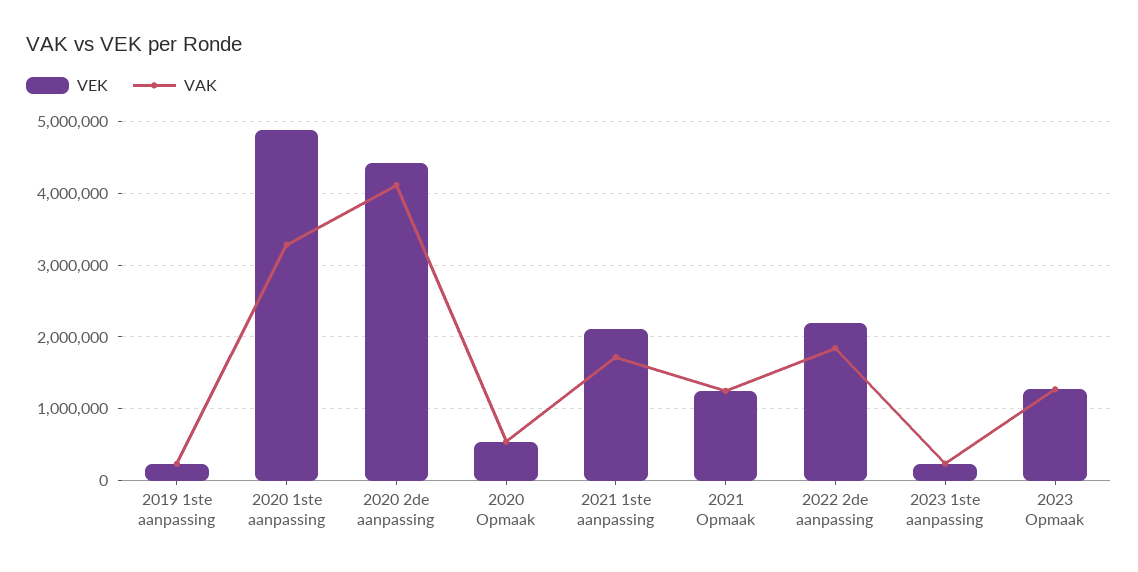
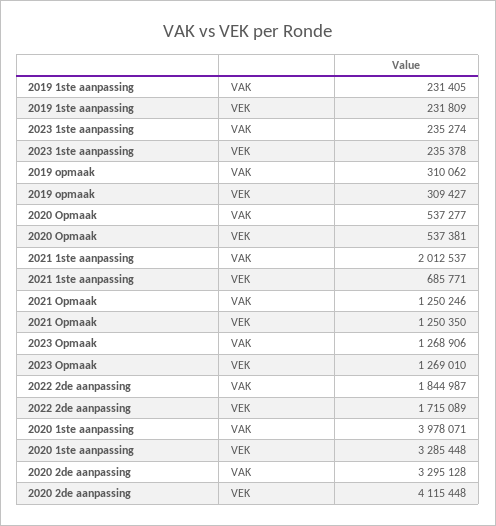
  {
    "VEK": {
      "2019 1ste aanpassing": 231809,
-     "2020 1ste aanpassing": 4900000,
+     "2020 1ste aanpassing": 3285448,
-     "2020 2de aanpassing": 4400000,
+     "2020 2de aanpassing": 4115448,
      "2020 Opmaak": 537381,
-     "2021 1ste aanpassing": 2100000,
+     "2021 1ste aanpassing": 685771,
      "2021 Opmaak": 1250350,
-     "2022 2de aanpassing": 2200000,
+     "2022 2de aanpassing": 1715089,
      "2023 1ste aanpassing": 235378,
-     "2023 Opmaak": 1269010
+     "2023 Opmaak": 1269010,
+     "2019 opmaak": 309427
    },
    "VAK": {
      "2019 1ste aanpassing": 231405,
-     "2020 1ste aanpassing": 3300000,
+     "2020 1ste aanpassing": 3978071,
-     "2020 2de aanpassing": 4100000,
+     "2020 2de aanpassing": 3295128,
      "2020 Opmaak": 537277,
-     "2021 1ste aanpassing": 1700000,
+     "2021 1ste aanpassing": 2012537,
      "2021 Opmaak": 1250246,
      "2022 2de aanpassing": 1844987,
      "2023 1ste aanpassing": 235274,
-     "2023 Opmaak": 1268906
+     "2023 Opmaak": 1268906,
+     "2019 opmaak": 310062
    }
  }

